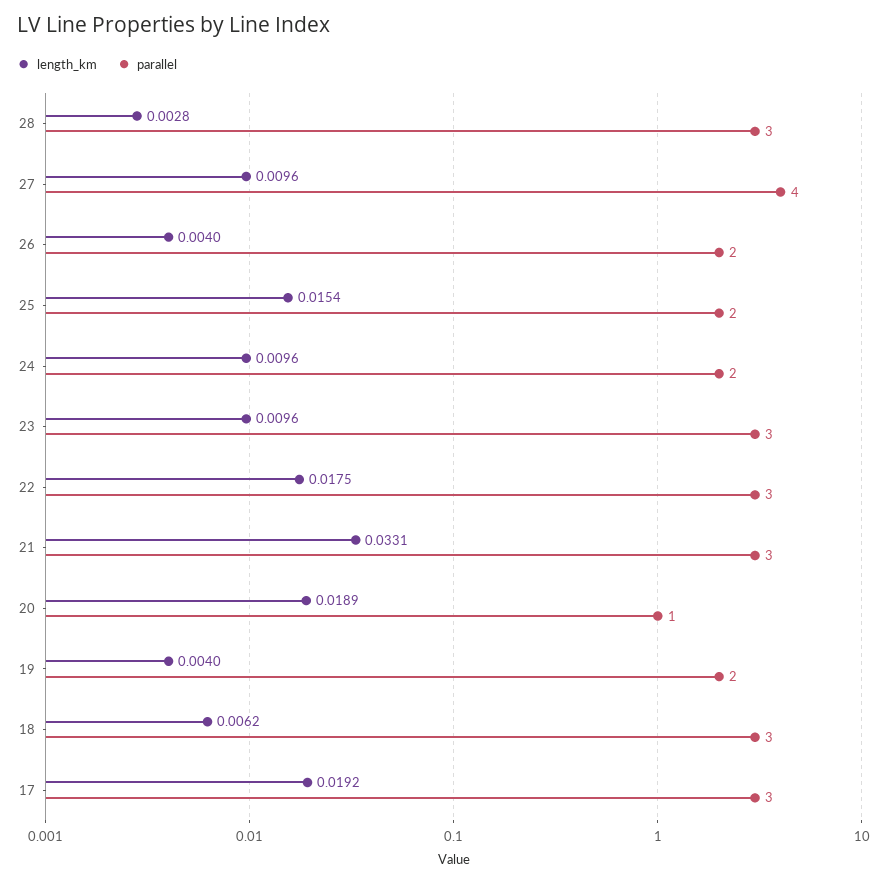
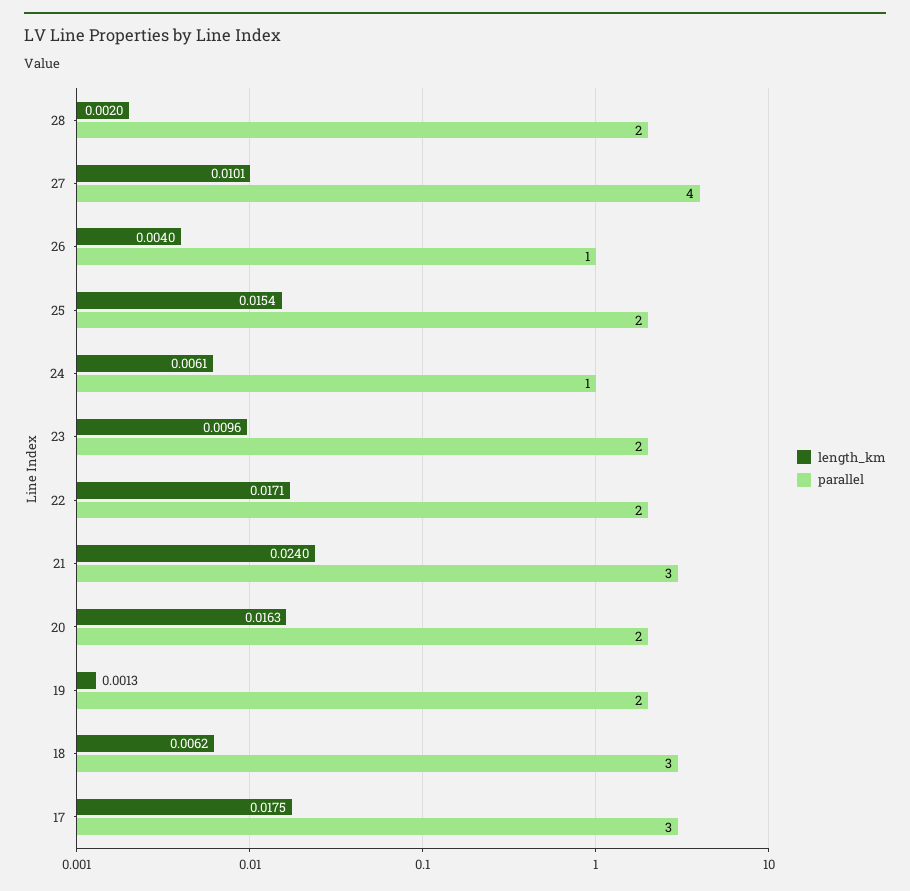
  {
    "length_km": {
-     "28": 0.0028,
+     "28": 0.002,
-     "27": 0.0096,
+     "27": 0.0101,
      "26": 0.004,
      "25": 0.0154,
-     "24": 0.0096,
+     "24": 0.0061,
      "23": 0.0096,
-     "22": 0.0175,
+     "22": 0.0171,
-     "21": 0.0331,
+     "21": 0.024,
-     "20": 0.0189,
+     "20": 0.0163,
-     "19": 0.004,
+     "19": 0.0013,
      "18": 0.0062,
-     "17": 0.0192
+     "17": 0.0175
    },
    "parallel": {
-     "28": 3,
+     "28": 2,
      "27": 4,
-     "26": 2,
+     "26": 1,
      "25": 2,
-     "24": 2,
+     "24": 1,
-     "23": 3,
+     "23": 2,
-     "22": 3,
+     "22": 2,
      "21": 3,
-     "20": 1,
+     "20": 2,
      "19": 2,
      "18": 3,
      "17": 3
    }
  }

